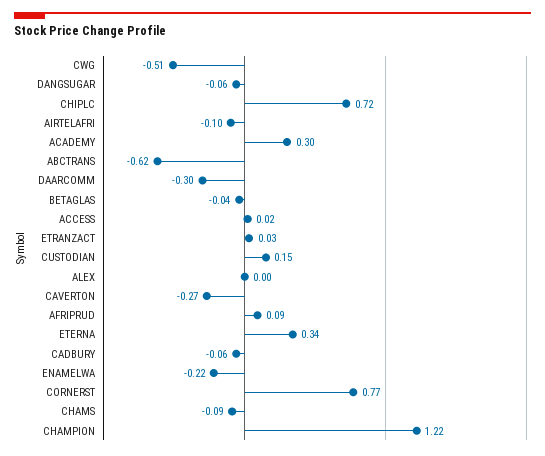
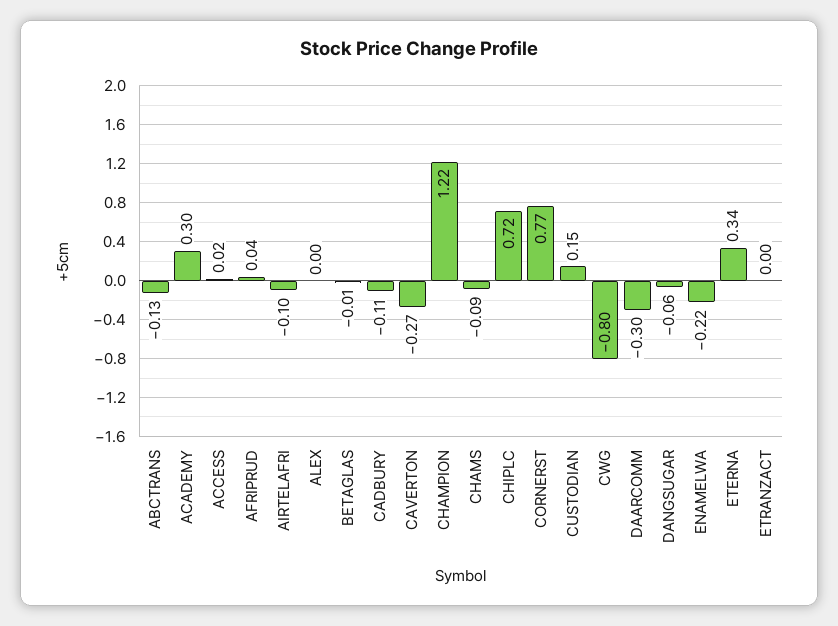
  {
-   "CWG": -0.51,
+   "CWG": -0.8,
    "DANGSUGAR": -0.06,
    "CHIPLC": 0.72,
    "AIRTELAFRI": -0.1,
    "ACADEMY": 0.3,
-   "ABCTRANS": -0.62,
+   "ABCTRANS": -0.13,
    "DAARCOMM": -0.3,
-   "BETAGLAS": -0.04,
+   "BETAGLAS": -0.01,
    "ACCESS": 0.02,
-   "ETRANZACT": 0.03,
+   "ETRANZACT": 0,
    "CUSTODIAN": 0.15,
    "ALEX": 0,
    "CAVERTON": -0.27,
-   "AFRIPRUD": 0.09,
+   "AFRIPRUD": 0.04,
    "ETERNA": 0.34,
-   "CADBURY": -0.06,
+   "CADBURY": -0.11,
    "ENAMELWA": -0.22,
    "CORNERST": 0.77,
    "CHAMS": -0.09,
    "CHAMPION": 1.22
  }

